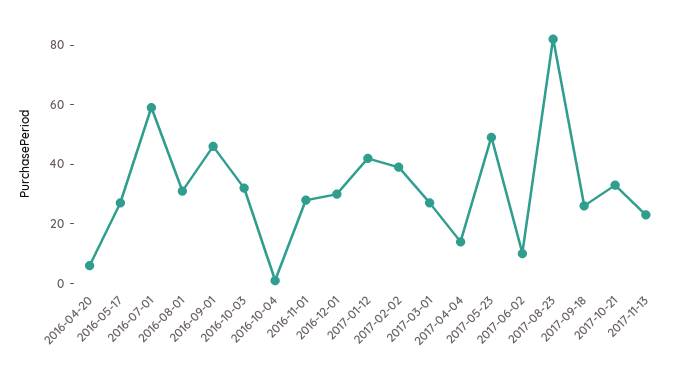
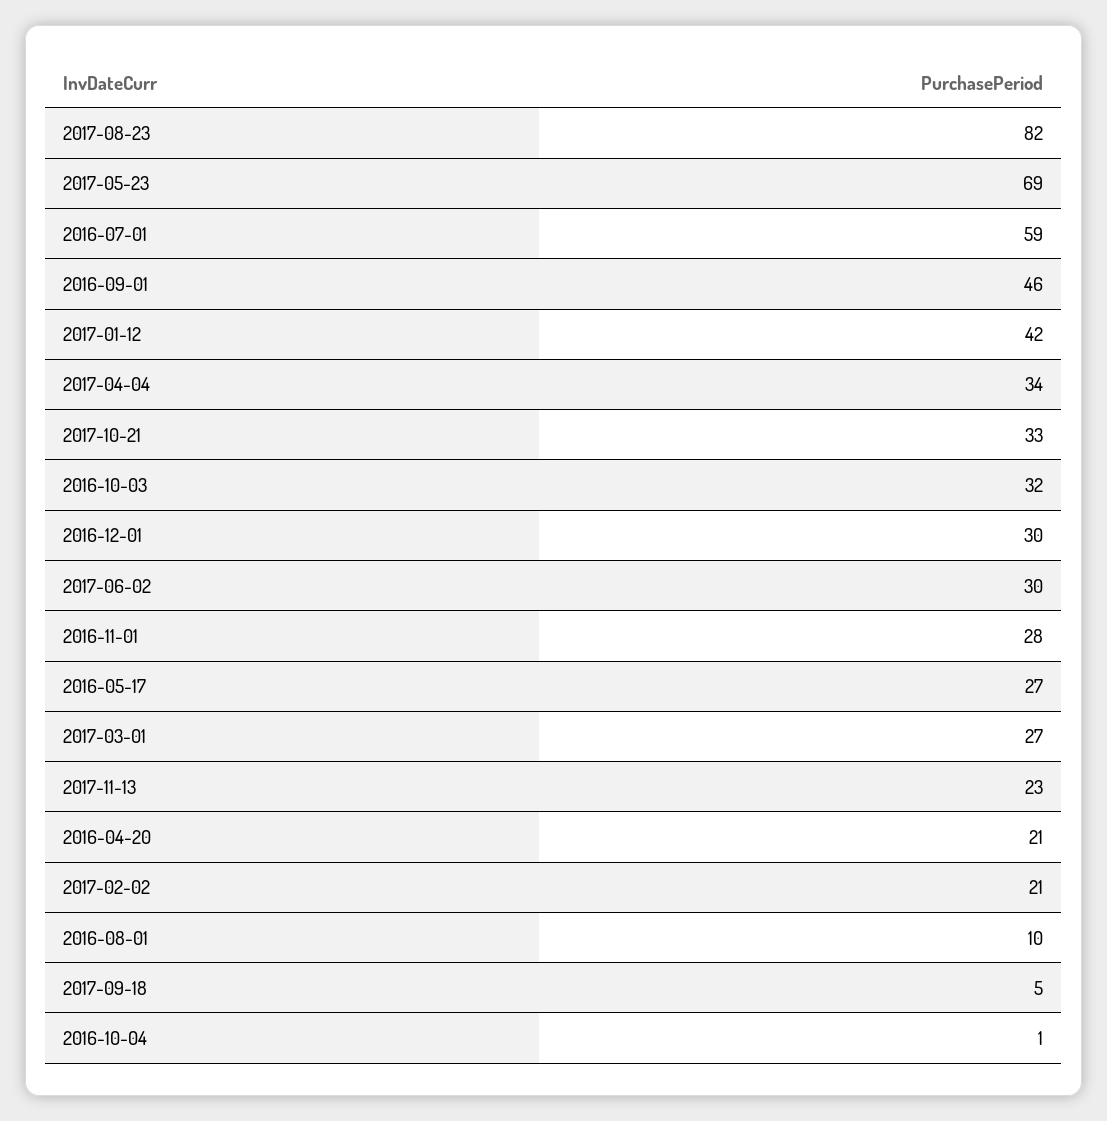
  {
-   "2016-04-20": 5,
+   "2016-04-20": 21,
    "2016-05-17": 27,
    "2016-07-01": 59,
-   "2016-08-01": 30,
+   "2016-08-01": 10,
    "2016-09-01": 46,
    "2016-10-03": 32,
    "2016-10-04": 1,
    "2016-11-01": 28,
    "2016-12-01": 30,
    "2017-01-12": 42,
-   "2017-02-02": 40,
+   "2017-02-02": 21,
    "2017-03-01": 27,
-   "2017-04-04": 15,
+   "2017-04-04": 34,
-   "2017-05-23": 50,
+   "2017-05-23": 69,
-   "2017-06-02": 10,
+   "2017-06-02": 30,
    "2017-08-23": 82,
-   "2017-09-18": 25,
+   "2017-09-18": 5,
    "2017-10-21": 33,
    "2017-11-13": 23
  }

